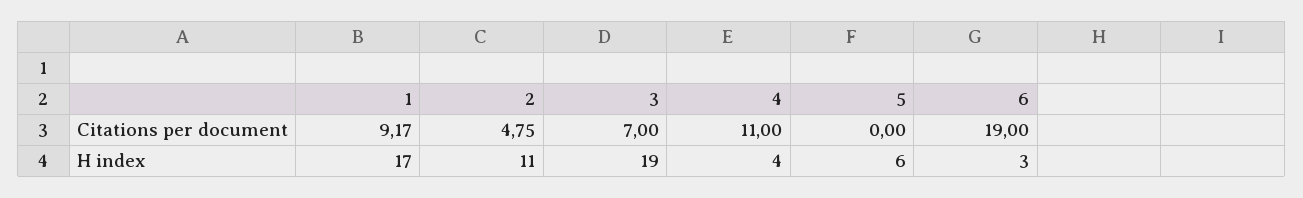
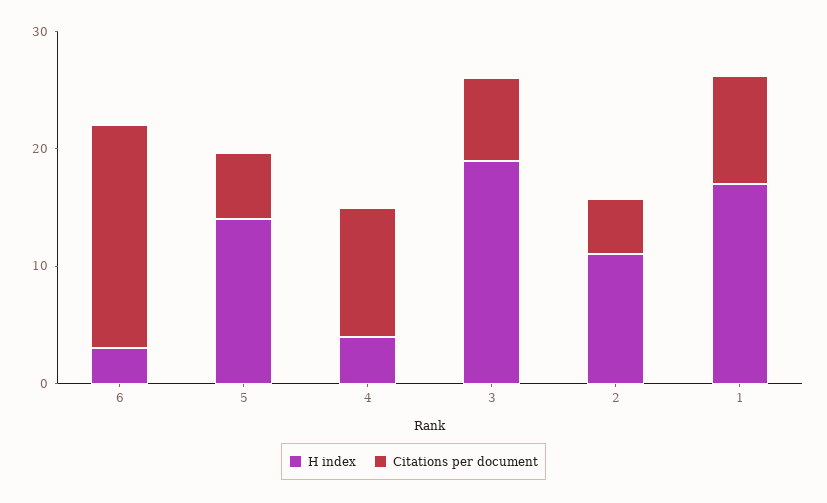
  {
    "Citations per document": {
      "1": 9.17,
      "2": 4.75,
      "3": 7,
      "4": 11,
-     "5": 0,
+     "5": 6,
      "6": 19
    },
    "H index": {
      "1": 17,
      "2": 11,
      "3": 19,
      "4": 4,
-     "5": 6,
+     "5": 14,
      "6": 3
    }
  }

